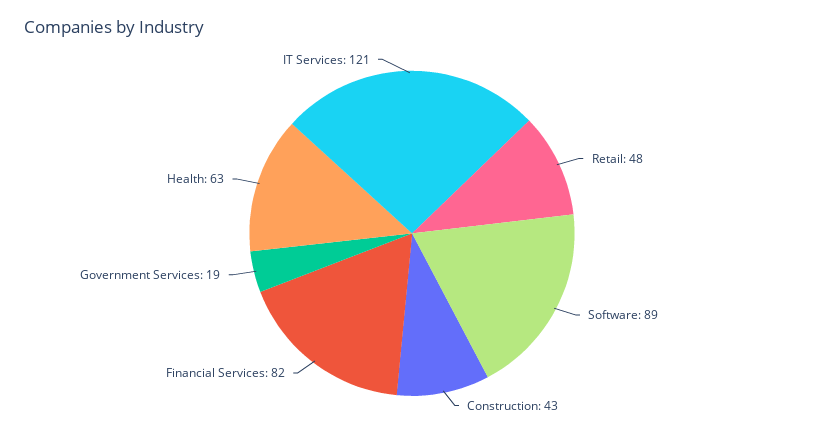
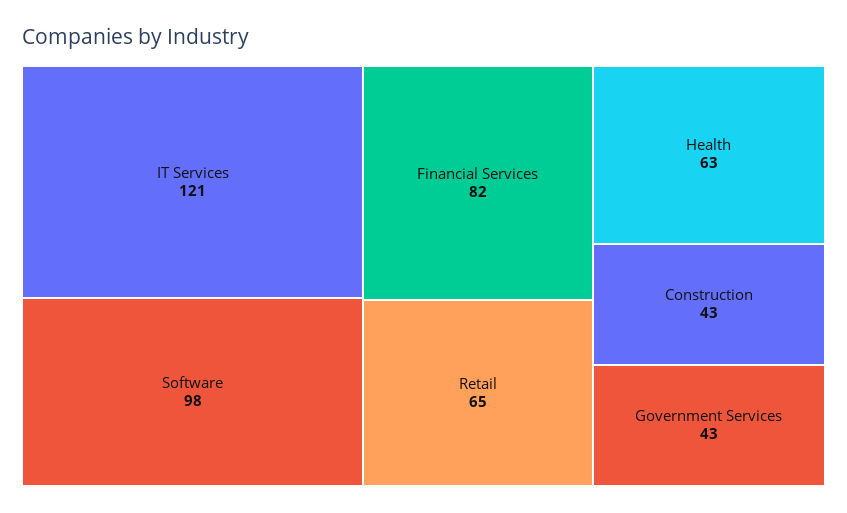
  {
-   "Retail": 48,
+   "Retail": 65,
-   "Software": 89,
+   "Software": 98,
    "Construction": 43,
    "Financial Services": 82,
-   "Government Services": 19,
+   "Government Services": 43,
    "Health": 63,
    "IT Services": 121
  }

